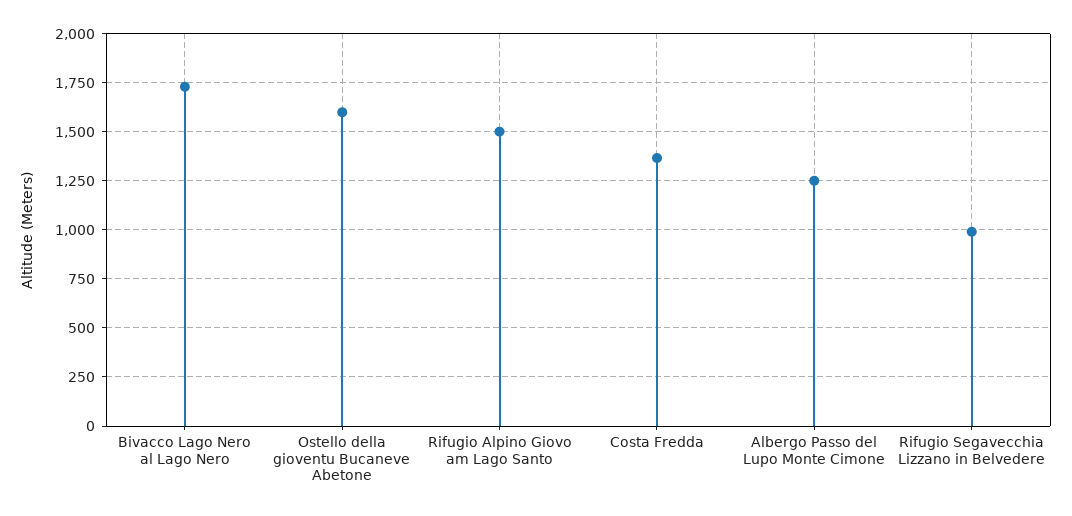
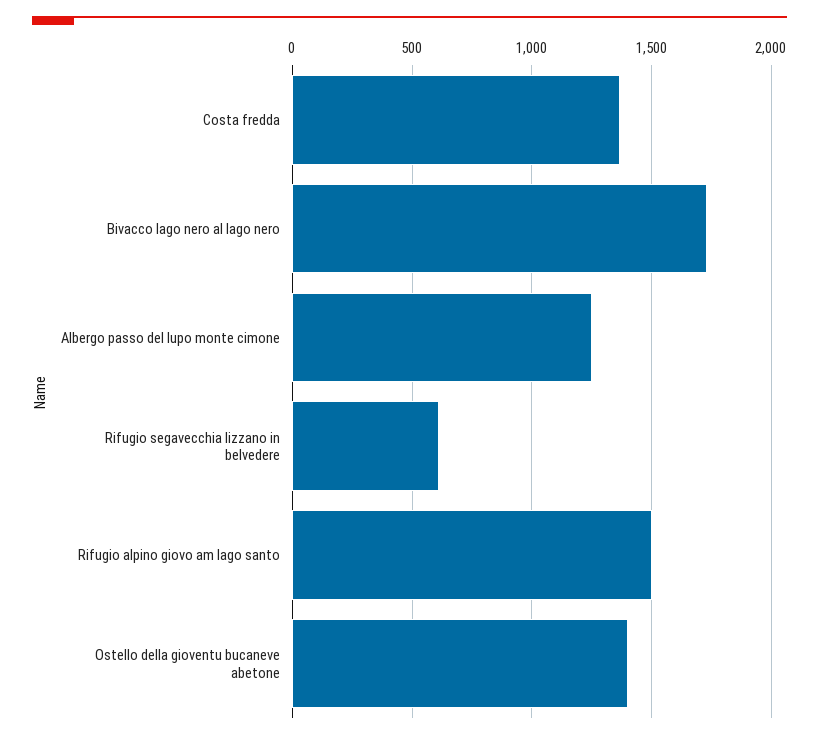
  {
    "Bivacco Lago Nero al Lago Nero": 1750,
-   "Ostello della gioventu Bucaneve Abetone": 1600,
+   "Ostello della gioventu Bucaneve Abetone": 1400,
    "Rifugio Alpino Giovo am Lago Santo": 1500,
    "Costa Fredda": 1350,
    "Albergo Passo del Lupo Monte Cimone": 1250,
-   "Rifugio Segavecchia Lizzano in Belvedere": 1000
+   "Rifugio Segavecchia Lizzano in Belvedere": 600
  }

